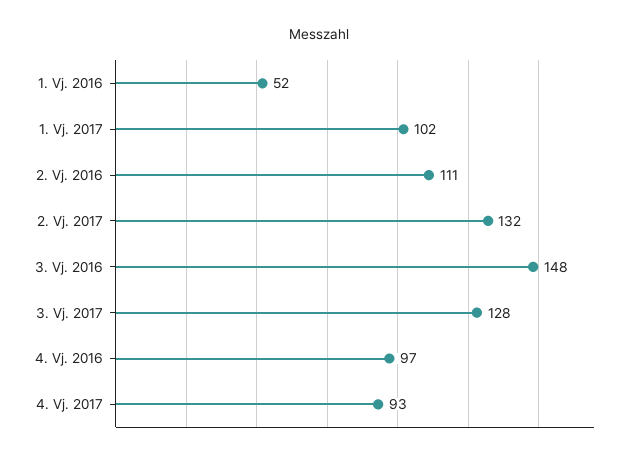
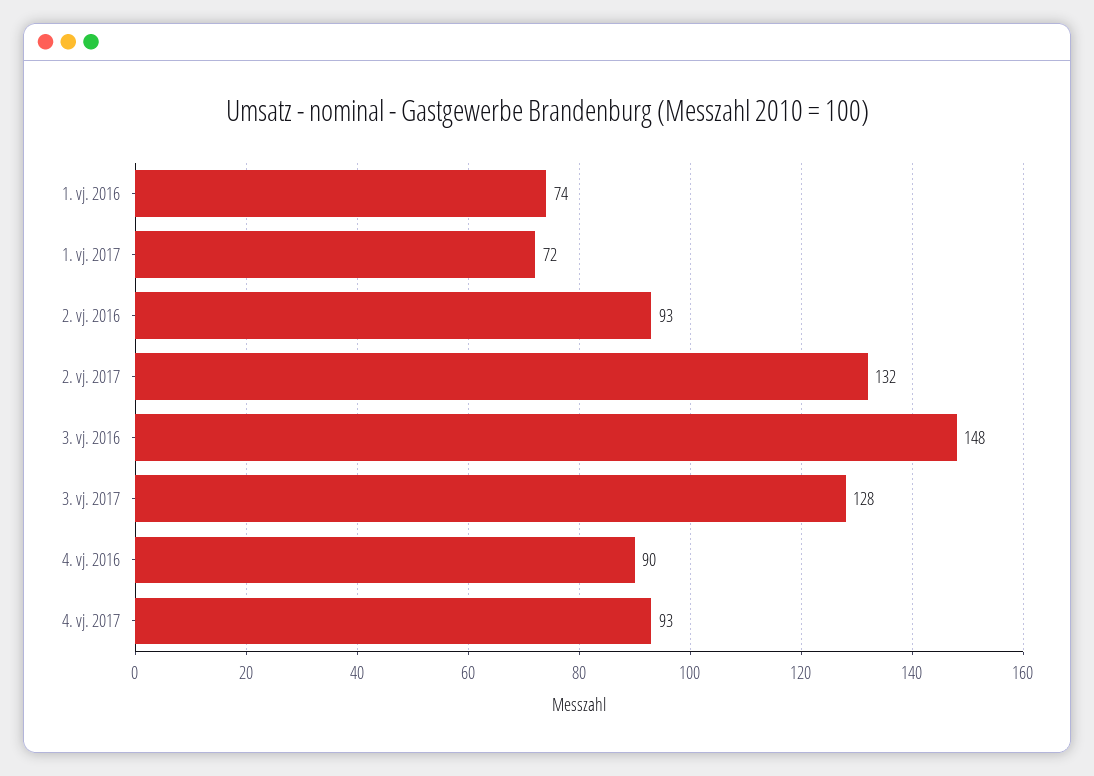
  {
-   "1. Vj. 2016": 52,
+   "1. Vj. 2016": 74,
-   "1. Vj. 2017": 102,
+   "1. Vj. 2017": 72,
-   "2. Vj. 2016": 111,
+   "2. Vj. 2016": 93,
    "2. Vj. 2017": 132,
    "3. Vj. 2016": 148,
    "3. Vj. 2017": 128,
-   "4. Vj. 2016": 97,
+   "4. Vj. 2016": 90,
    "4. Vj. 2017": 93
  }

